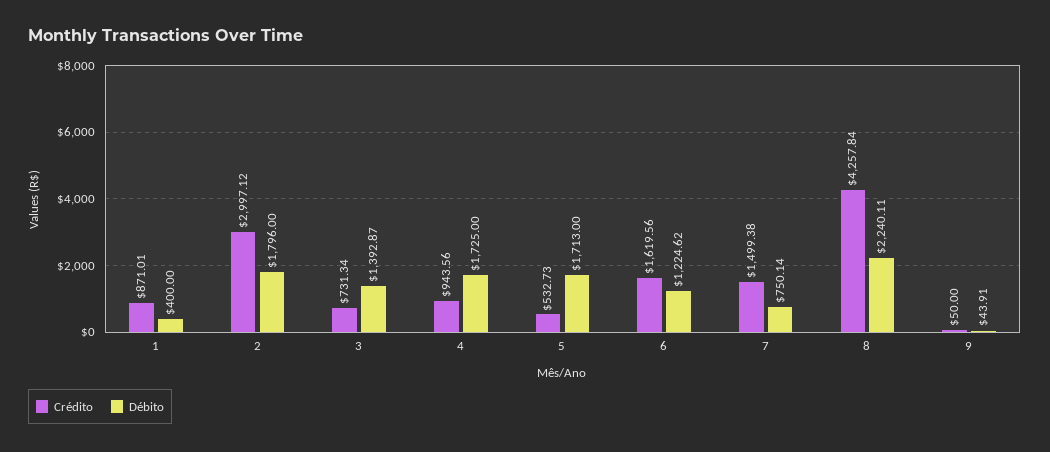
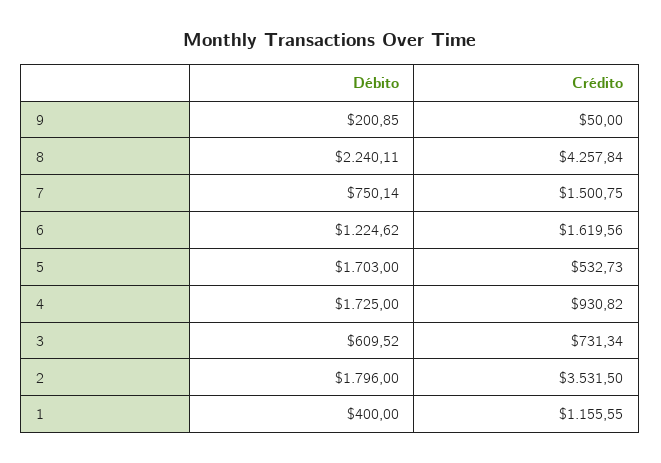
  {
    "Crédito": {
-     "1": 871.01,
+     "1": 1155.55,
-     "2": 2997.12,
+     "2": 3531.5,
      "3": 731.34,
-     "4": 943.56,
+     "4": 930.82,
      "5": 532.73,
      "6": 1619.56,
-     "7": 1499.38,
+     "7": 1500.75,
      "8": 4257.84,
      "9": 50
    },
    "Débito": {
      "1": 400,
      "2": 1796,
-     "3": 1392.87,
+     "3": 609.52,
      "4": 1725,
-     "5": 1713,
+     "5": 1703,
      "6": 1224.62,
      "7": 750.14,
      "8": 2240.11,
-     "9": 43.91
+     "9": 200.85
    }
  }

